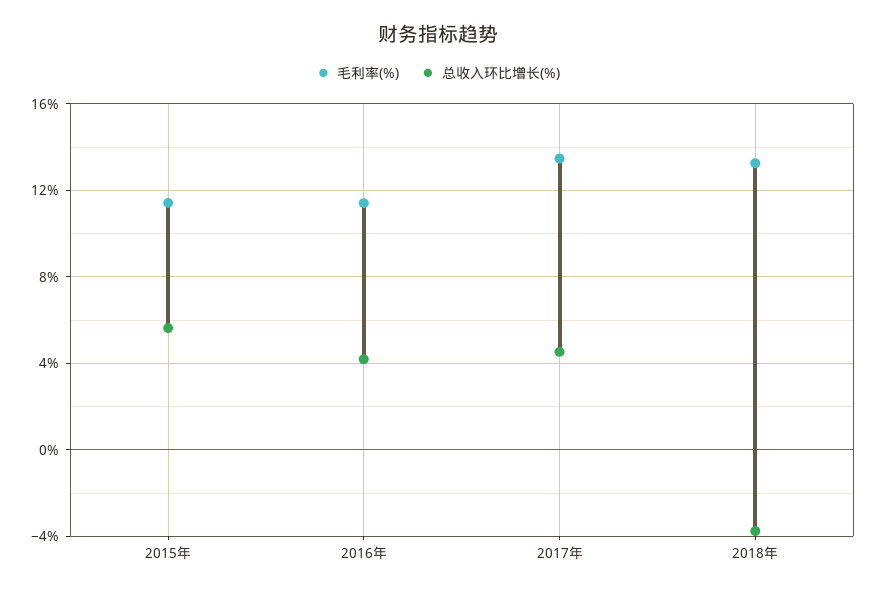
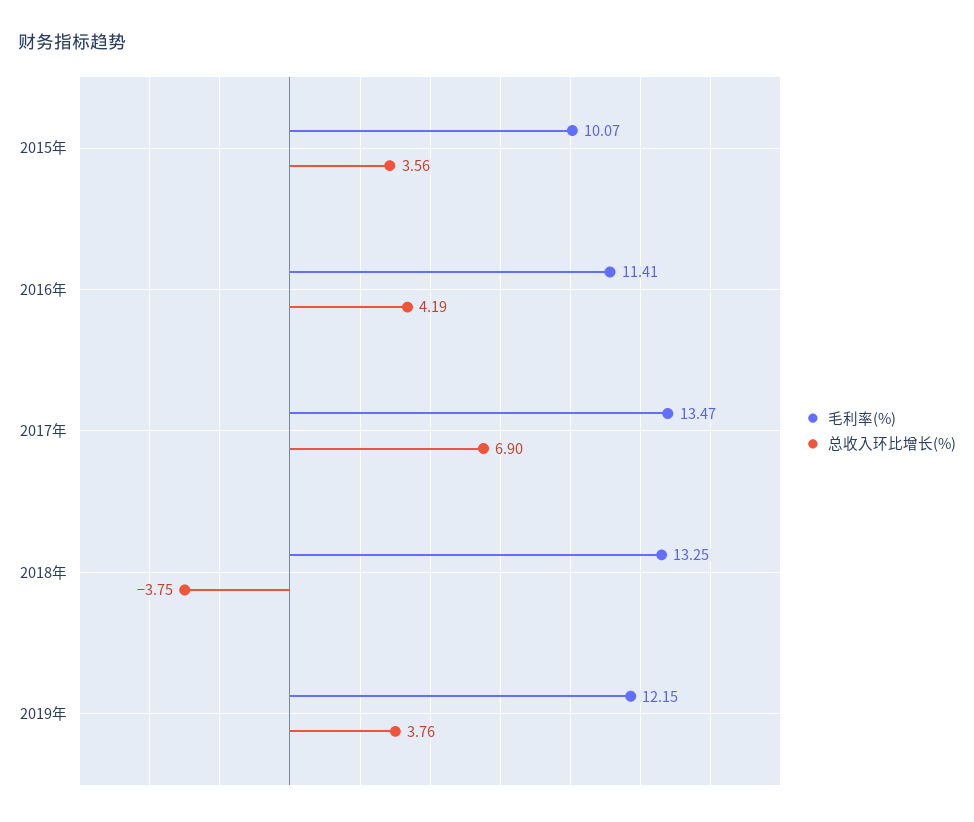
  {
    "毛利率(%)": {
-     "2015年": 11.5,
+     "2015年": 10.07,
      "2016年": 11.41,
      "2017年": 13.47,
-     "2018年": 13.25
+     "2018年": 13.25,
+     "2019年": 12.15
    },
    "总收入环比增长(%)": {
-     "2015年": 5.5,
+     "2015年": 3.56,
      "2016年": 4.19,
-     "2017年": 4.5,
+     "2017年": 6.9,
-     "2018年": -3.75
+     "2018年": -3.75,
+     "2019年": 3.76
    }
  }

